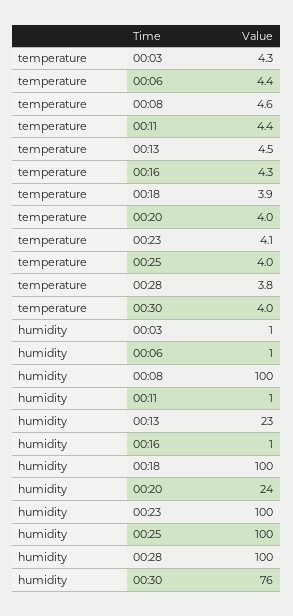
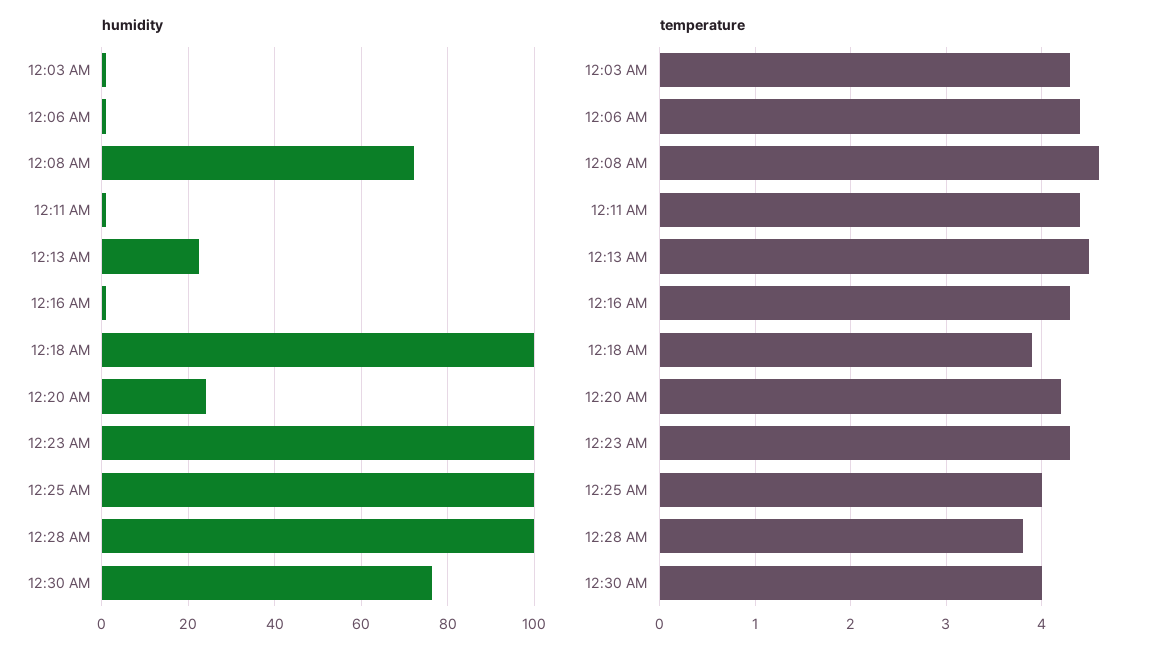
  {
    "temperature": {
      "00:03": 4.3,
      "00:06": 4.4,
      "00:08": 4.6,
      "00:11": 4.4,
      "00:13": 4.5,
      "00:16": 4.3,
      "00:18": 3.9,
-     "00:20": 4,
+     "00:20": 4.2,
-     "00:23": 4.1,
+     "00:23": 4.3,
      "00:25": 4,
      "00:28": 3.8,
      "00:30": 4
    },
    "humidity": {
      "00:03": 1,
      "00:06": 1,
-     "00:08": 100,
+     "00:08": 72,
      "00:11": 1,
      "00:13": 23,
      "00:16": 1,
      "00:18": 100,
      "00:20": 24,
      "00:23": 100,
      "00:25": 100,
      "00:28": 100,
      "00:30": 76
    }
  }

